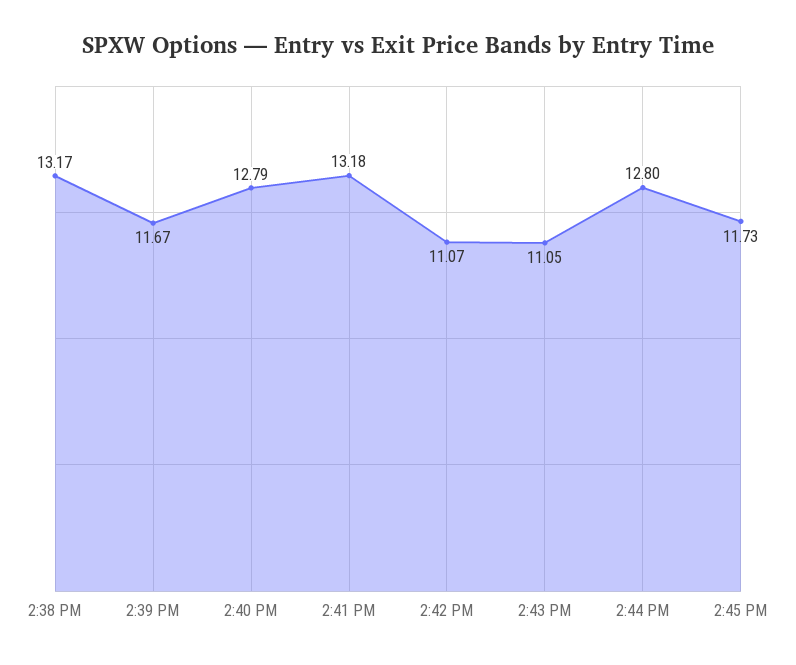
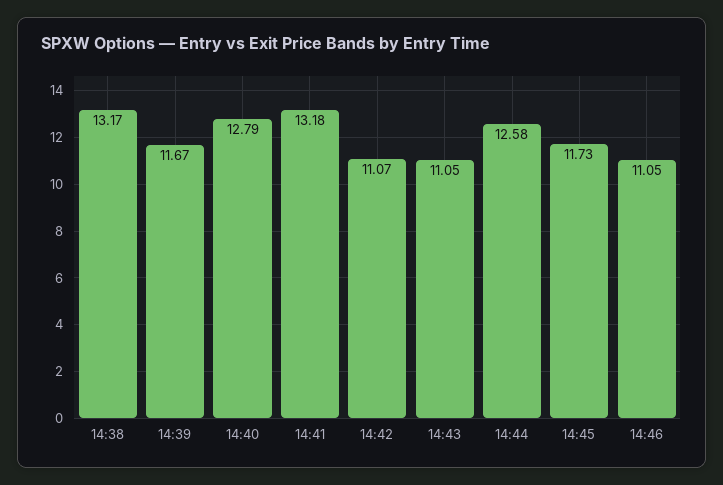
  {
    "2:38 PM": 13.17,
    "2:39 PM": 11.67,
    "2:40 PM": 12.79,
    "2:41 PM": 13.18,
    "2:42 PM": 11.07,
    "2:43 PM": 11.05,
-   "2:44 PM": 12.8,
+   "2:44 PM": 12.58,
-   "2:45 PM": 11.73
+   "2:45 PM": 11.73,
+   "14:46": 11.05
  }

